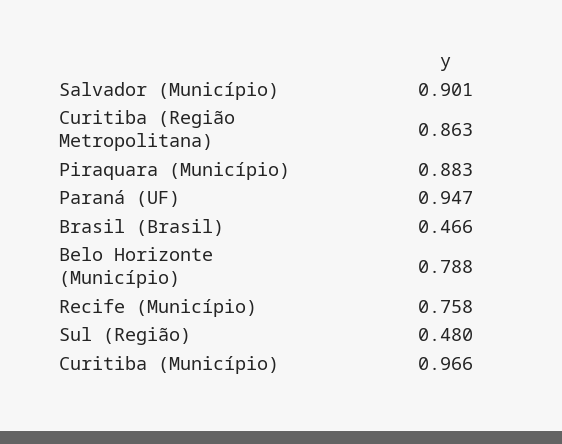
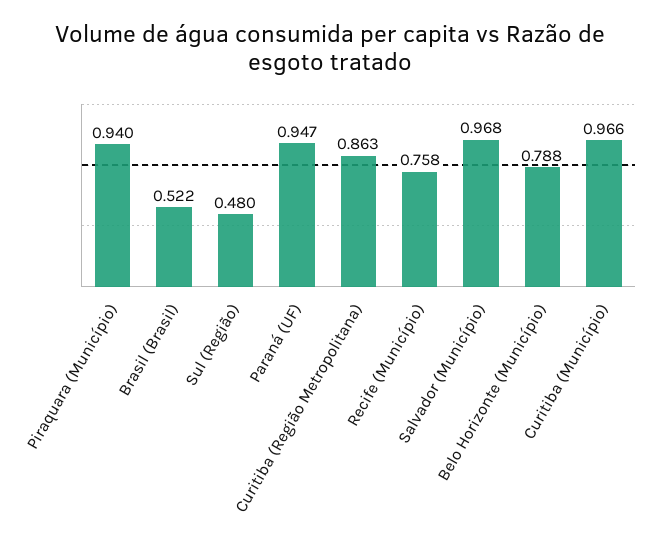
  {
-   "Salvador (Município)": 0.901,
+   "Salvador (Município)": 0.968,
    "Curitiba (Região Metropolitana)": 0.863,
-   "Piraquara (Município)": 0.883,
+   "Piraquara (Município)": 0.94,
    "Paraná (UF)": 0.947,
-   "Brasil (Brasil)": 0.466,
+   "Brasil (Brasil)": 0.522,
    "Belo Horizonte (Município)": 0.788,
    "Recife (Município)": 0.758,
    "Sul (Região)": 0.48,
    "Curitiba (Município)": 0.966
  }

